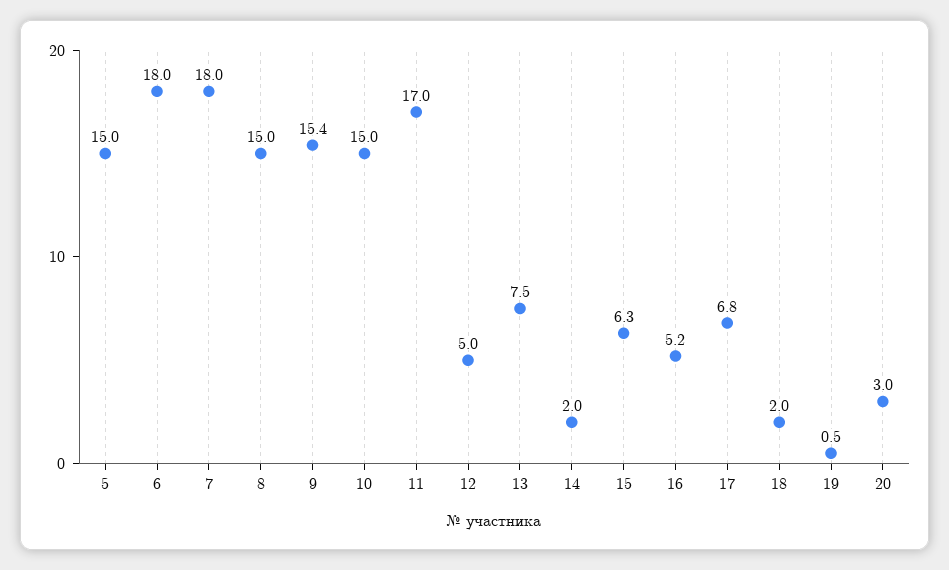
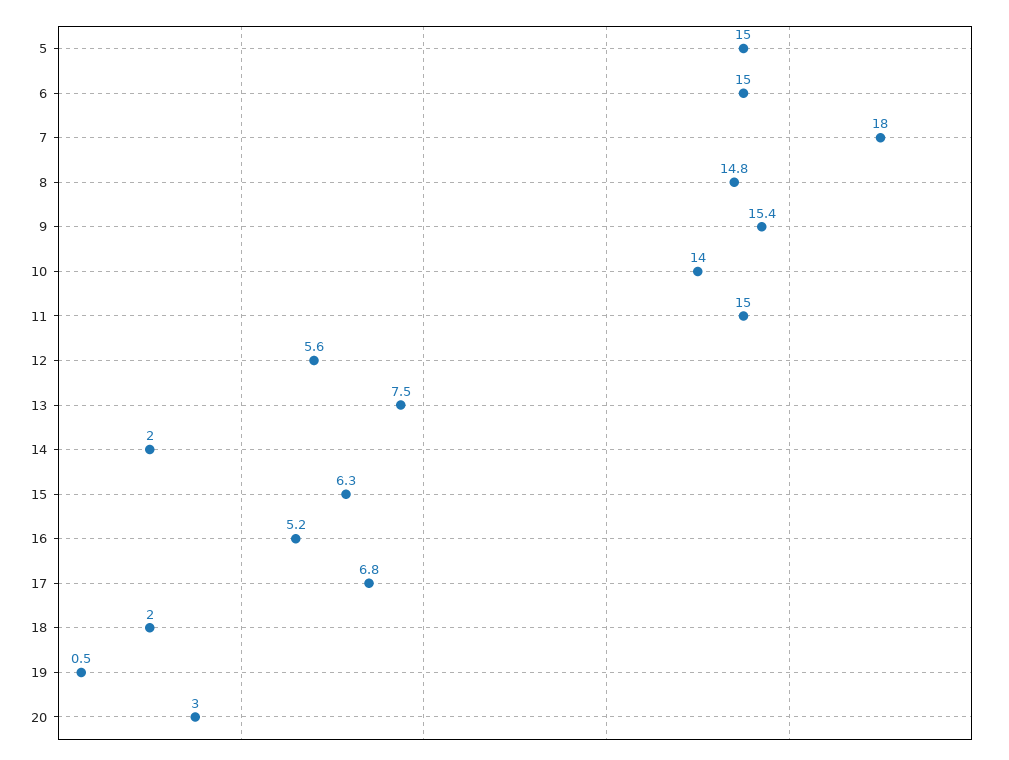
  {
    "5": 15,
-   "6": 18,
+   "6": 15,
    "7": 18,
-   "8": 15,
+   "8": 14.8,
    "9": 15.4,
-   "10": 15,
+   "10": 14,
-   "11": 17,
+   "11": 15,
-   "12": 5,
+   "12": 5.6,
    "13": 7.5,
    "14": 2,
    "15": 6.3,
    "16": 5.2,
    "17": 6.8,
    "18": 2,
    "19": 0.5,
    "20": 3
  }

